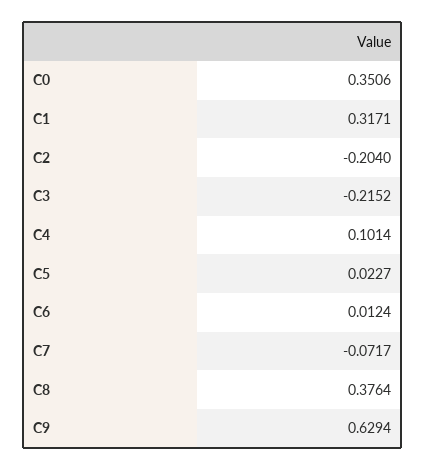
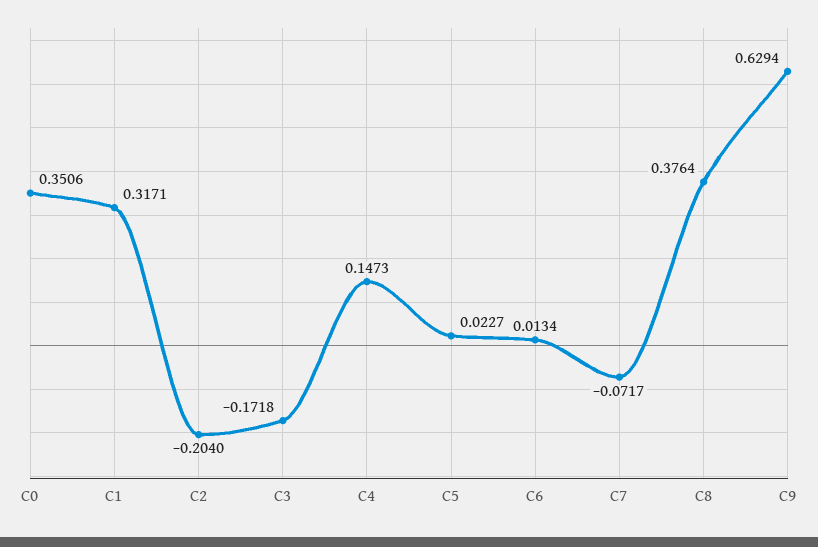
  {
    "C0": 0.3506,
    "C1": 0.3171,
    "C2": -0.204,
-   "C3": -0.2152,
+   "C3": -0.1718,
-   "C4": 0.1014,
+   "C4": 0.1473,
    "C5": 0.0227,
-   "C6": 0.0124,
+   "C6": 0.0134,
    "C7": -0.0717,
    "C8": 0.3764,
    "C9": 0.6294
  }

